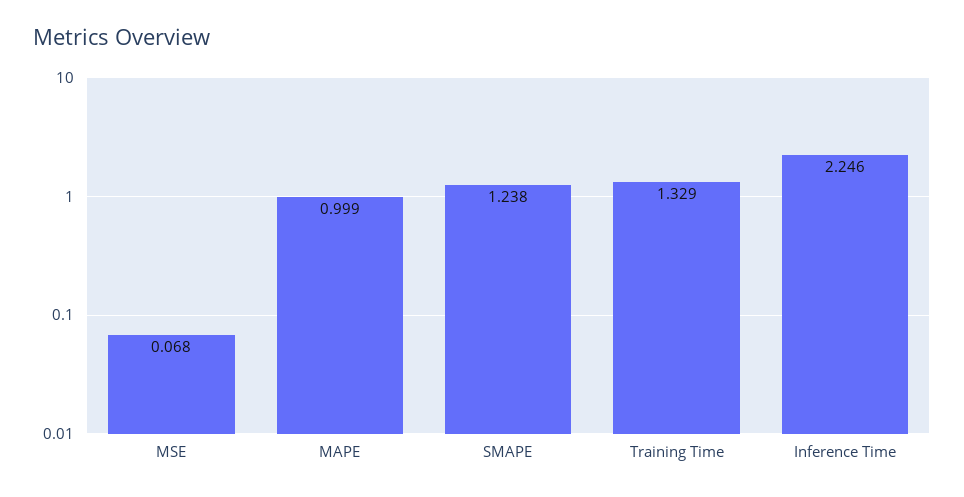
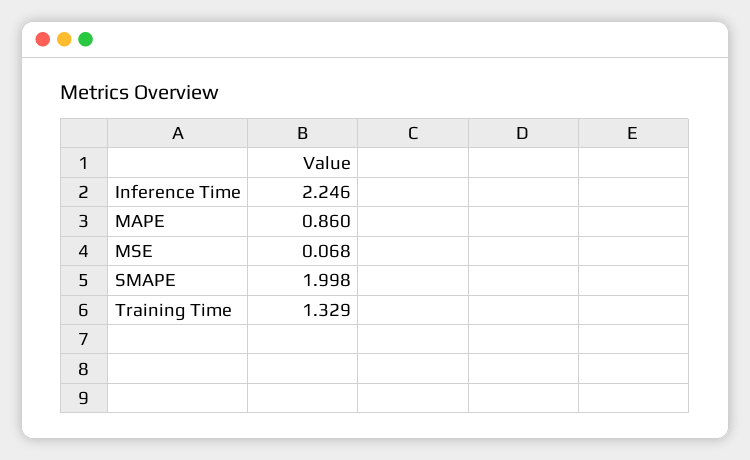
  {
    "MSE": 0.068,
-   "MAPE": 0.999,
+   "MAPE": 0.86,
-   "SMAPE": 1.238,
+   "SMAPE": 1.998,
    "Training Time": 1.329,
    "Inference Time": 2.246
  }

